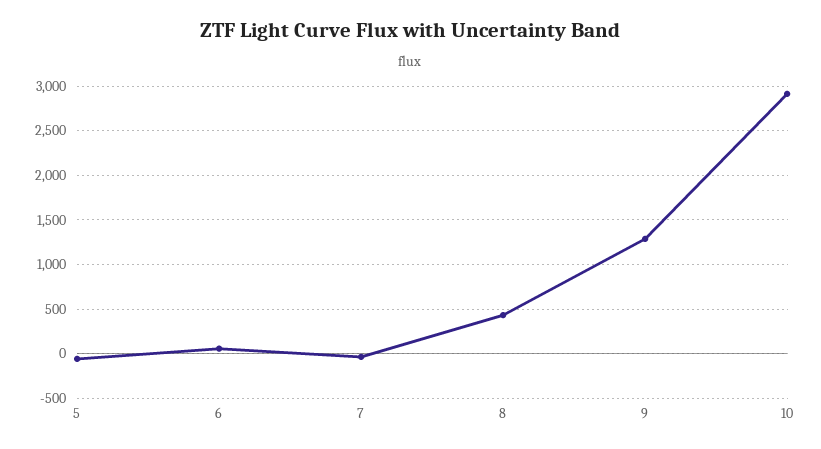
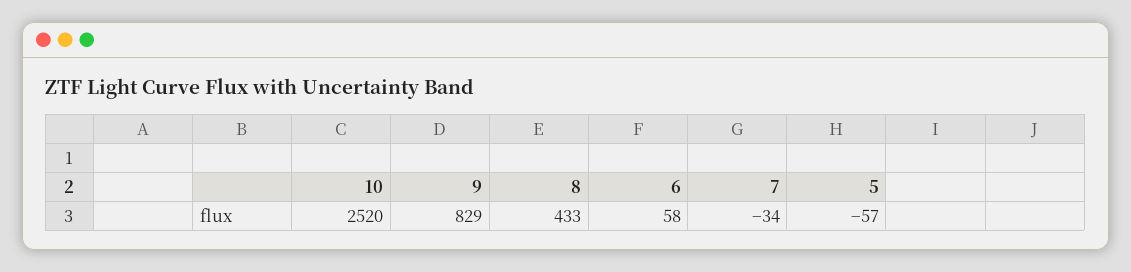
  {
    "5": -57,
    "6": 58,
    "7": -34,
    "8": 433,
-   "9": 1300,
+   "9": 829,
-   "10": 2900
+   "10": 2520
  }

